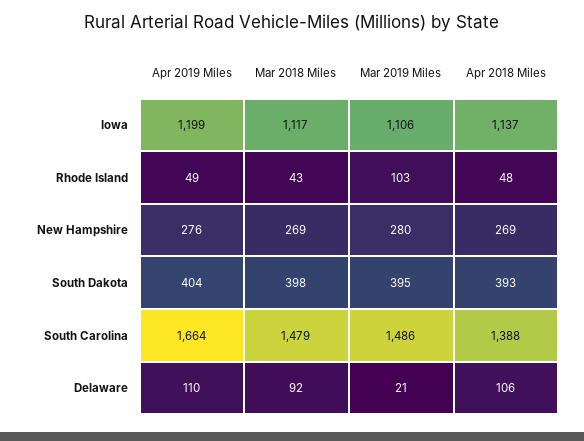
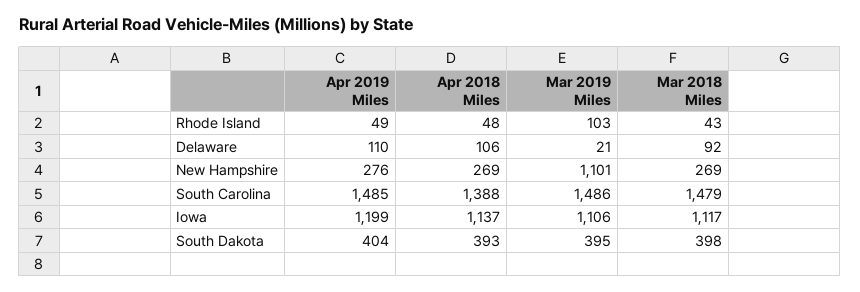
  {
    "Apr 2019 Miles": {
      "Iowa": 1199,
      "Rhode Island": 49,
      "New Hampshire": 276,
      "South Dakota": 404,
-     "South Carolina": 1664,
+     "South Carolina": 1485,
      "Delaware": 110
    },
    "Mar 2018 Miles": {
      "Iowa": 1117,
      "Rhode Island": 43,
      "New Hampshire": 269,
      "South Dakota": 398,
      "South Carolina": 1479,
      "Delaware": 92
    },
    "Mar 2019 Miles": {
      "Iowa": 1106,
      "Rhode Island": 103,
-     "New Hampshire": 280,
+     "New Hampshire": 1101,
      "South Dakota": 395,
      "South Carolina": 1486,
      "Delaware": 21
    },
    "Apr 2018 Miles": {
      "Iowa": 1137,
      "Rhode Island": 48,
      "New Hampshire": 269,
      "South Dakota": 393,
      "South Carolina": 1388,
      "Delaware": 106
    }
  }

